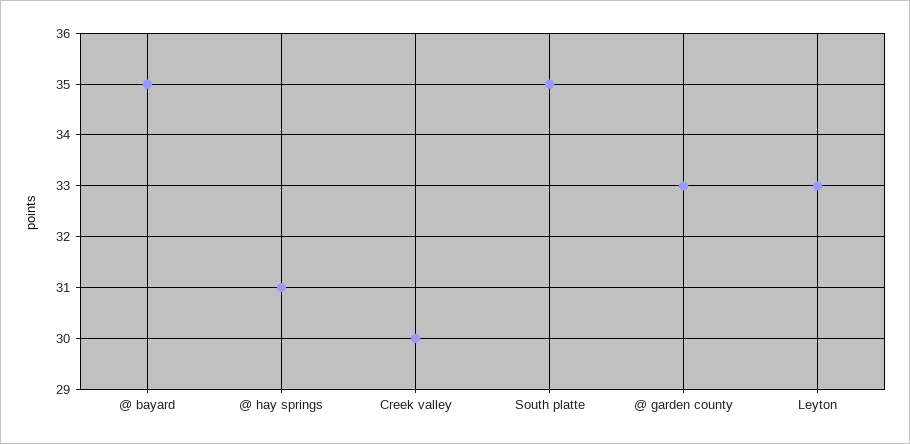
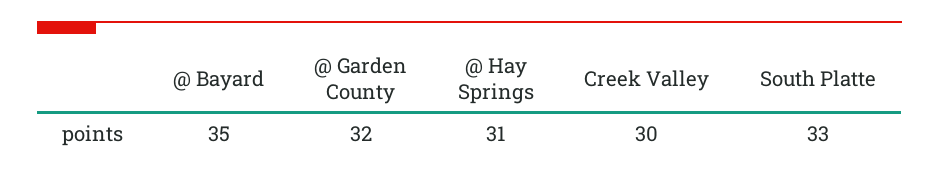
  {
    "@ bayard": 35,
    "@ hay springs": 31,
    "Creek valley": 30,
-   "South platte": 35,
+   "South platte": 33,
-   "@ garden county": 33,
+   "@ garden county": 32
-   "Leyton": 33
  }

